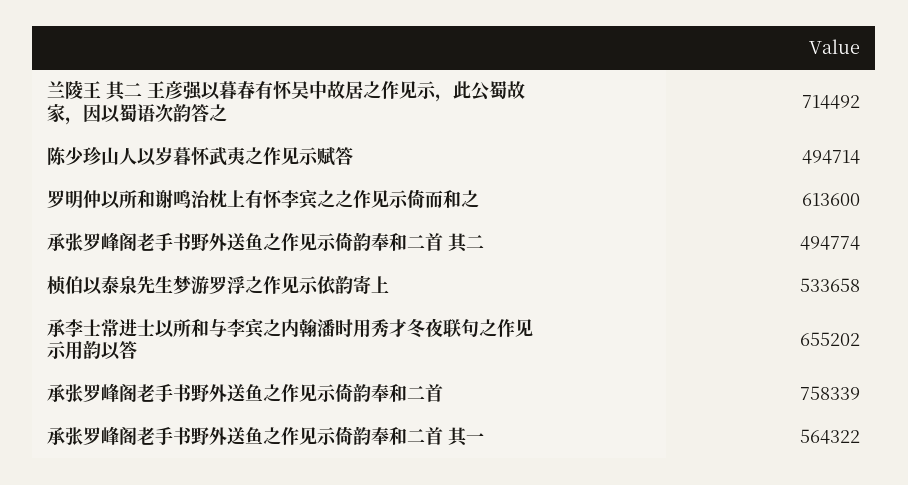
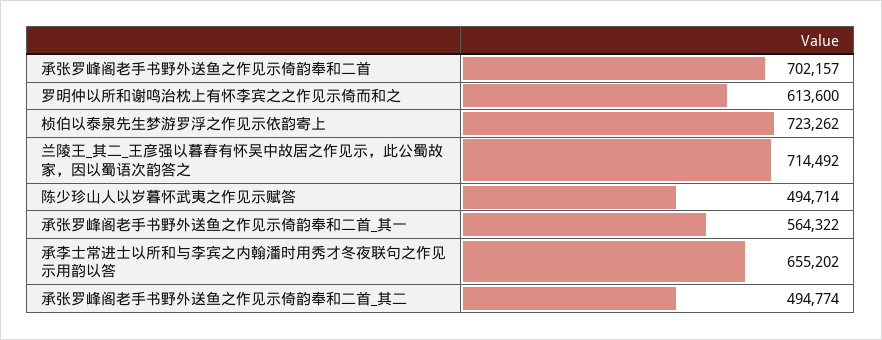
  {
    "兰陵王 其二 王彦强以暮春有怀吴中故居之作见示，此公蜀故家，因以蜀语次韵答之": 714492,
    "陈少珍山人以岁暮怀武夷之作见示赋答": 494714,
    "罗明仲以所和谢鸣治枕上有怀李宾之之作见示倚而和之": 613600,
    "承张罗峰阁老手书野外送鱼之作见示倚韵奉和二首 其二": 494774,
-   "桢伯以泰泉先生梦游罗浮之作见示依韵寄上": 533658,
+   "桢伯以泰泉先生梦游罗浮之作见示依韵寄上": 723262,
    "承李士常进士以所和与李宾之内翰潘时用秀才冬夜联句之作见示用韵以答": 655202,
-   "承张罗峰阁老手书野外送鱼之作见示倚韵奉和二首": 758339,
+   "承张罗峰阁老手书野外送鱼之作见示倚韵奉和二首": 702157,
    "承张罗峰阁老手书野外送鱼之作见示倚韵奉和二首 其一": 564322
  }

